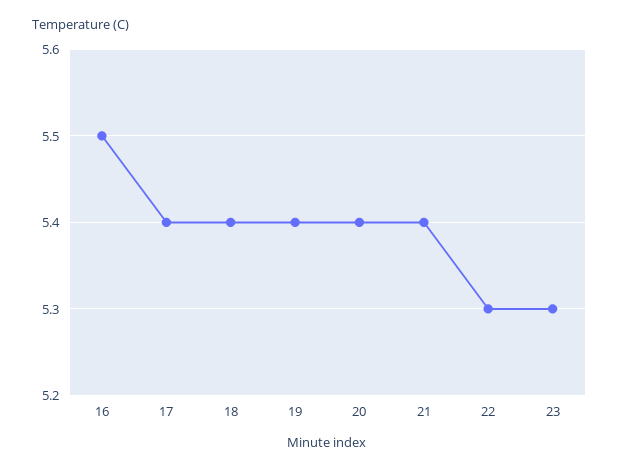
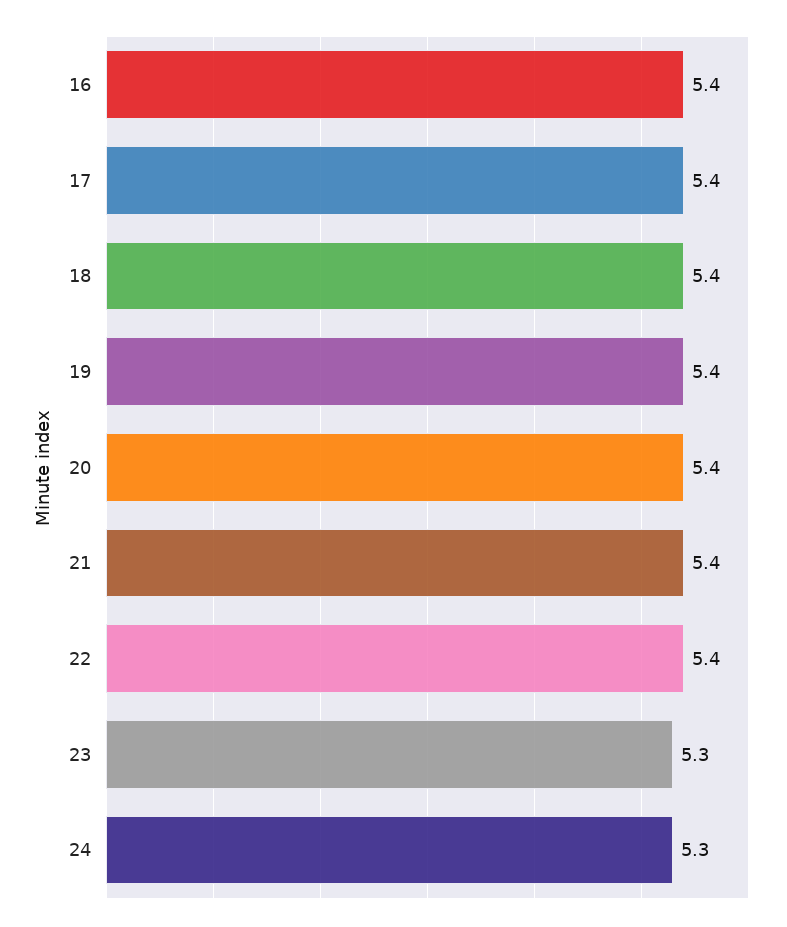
  {
-   "16": 5.5,
+   "16": 5.4,
    "17": 5.4,
    "18": 5.4,
    "19": 5.4,
    "20": 5.4,
    "21": 5.4,
-   "22": 5.3,
+   "22": 5.4,
-   "23": 5.3
+   "23": 5.3,
+   "24": 5.3
  }

